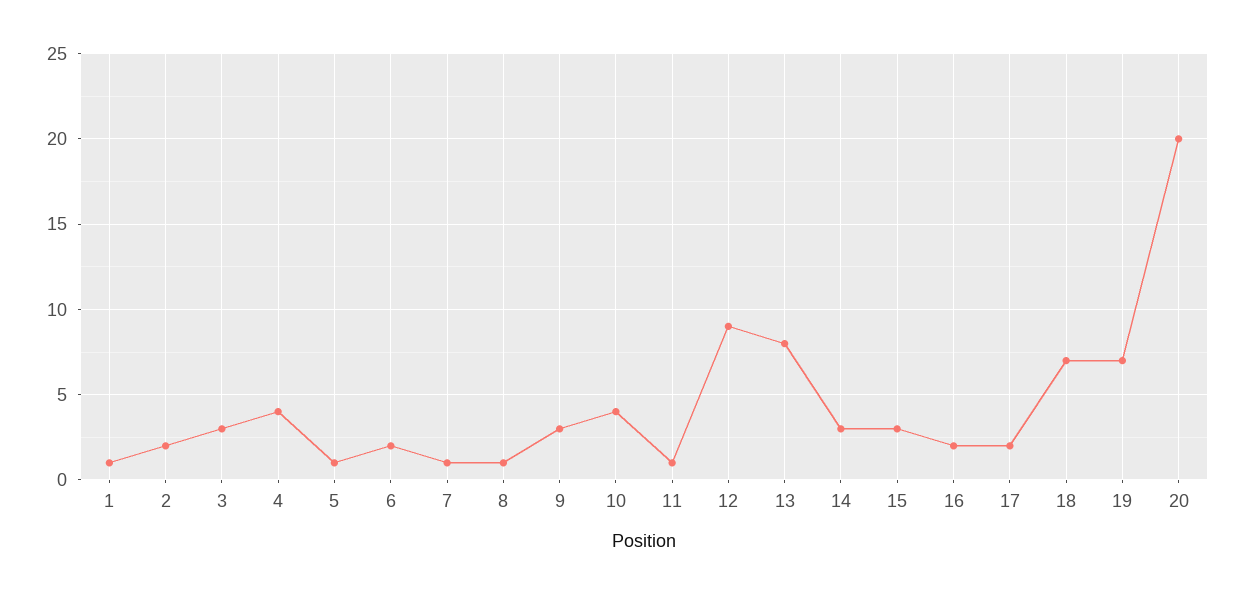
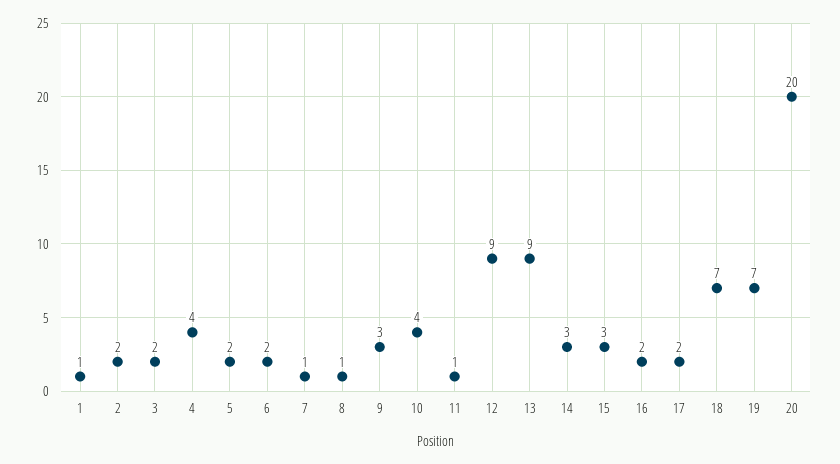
  {
    "1": 1,
    "2": 2,
-   "3": 3,
+   "3": 2,
    "4": 4,
-   "5": 1,
+   "5": 2,
    "6": 2,
    "7": 1,
    "8": 1,
    "9": 3,
    "10": 4,
    "11": 1,
    "12": 9,
-   "13": 8,
+   "13": 9,
    "14": 3,
    "15": 3,
    "16": 2,
    "17": 2,
    "18": 7,
    "19": 7,
    "20": 20
  }

